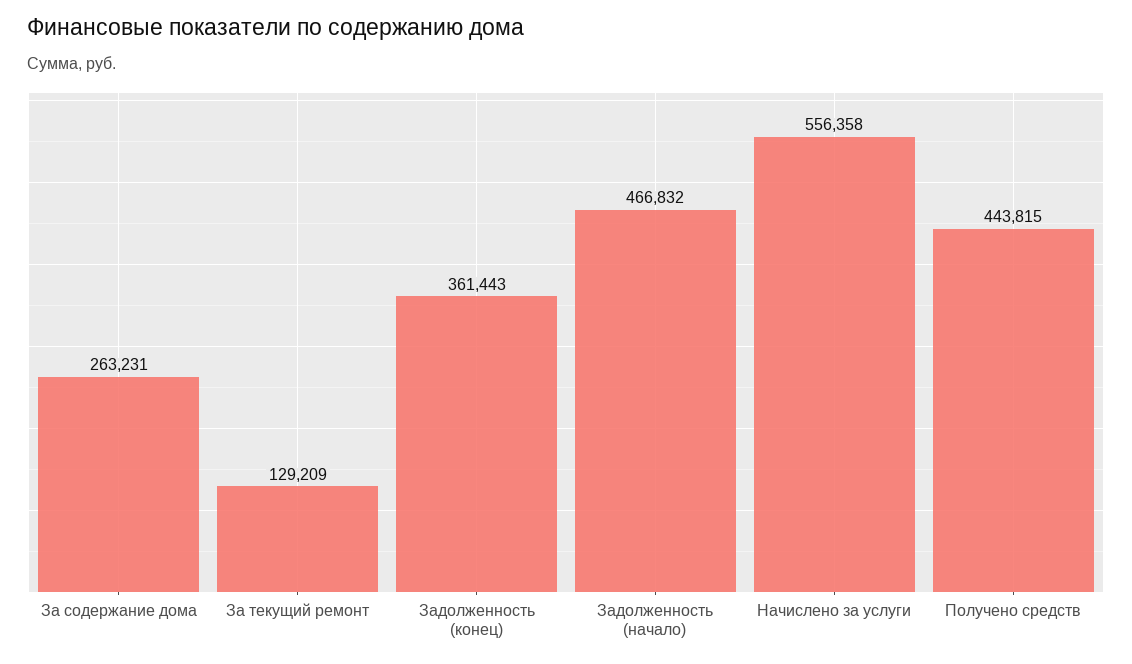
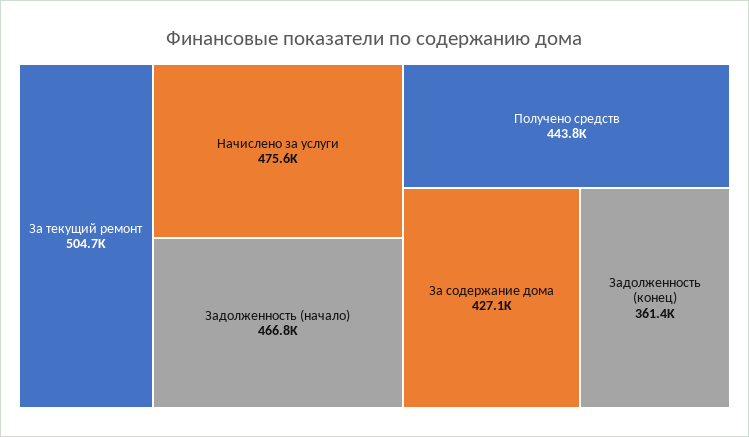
  {
-   "За содержание дома": 263231,
+   "За содержание дома": 427100,
-   "За текущий ремонт": 129209,
+   "За текущий ремонт": 504700,
    "Задолженность (конец)": 361443,
    "Задолженность (начало)": 466832,
-   "Начислено за услуги": 556358,
+   "Начислено за услуги": 475600,
    "Получено средств": 443815
  }

